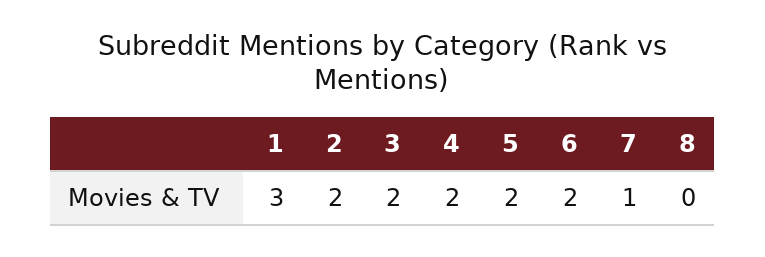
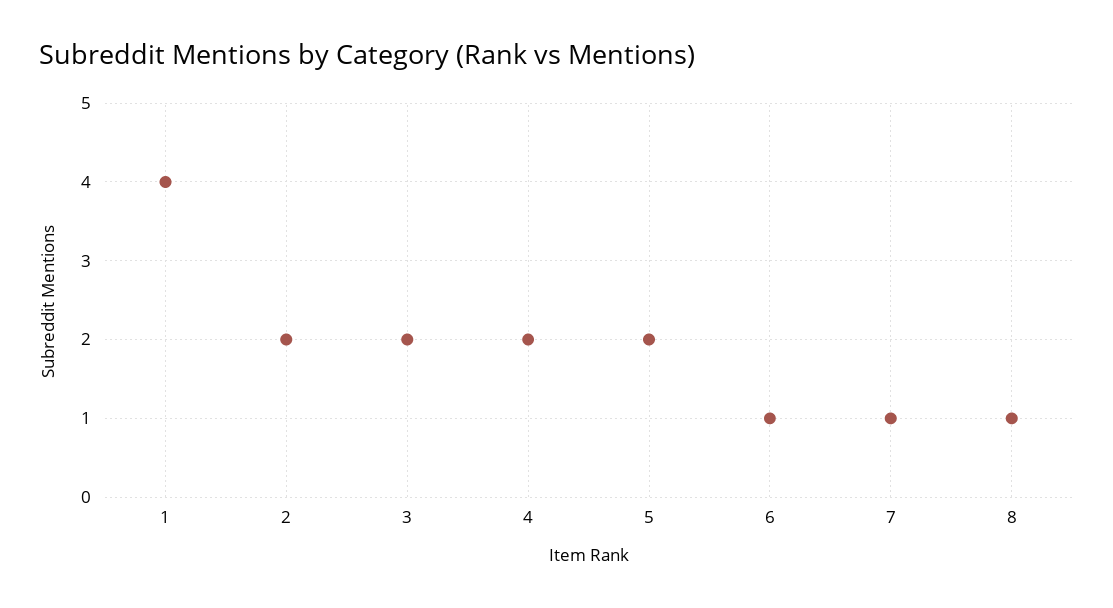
  {
-   "1": 3,
+   "1": 4,
    "2": 2,
    "3": 2,
    "4": 2,
    "5": 2,
-   "6": 2,
+   "6": 1,
    "7": 1,
-   "8": 0
+   "8": 1
  }

